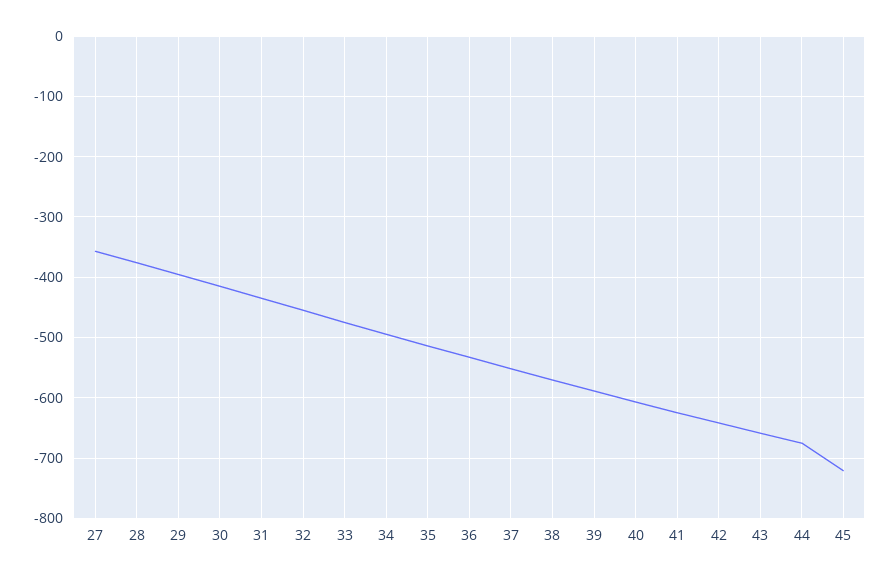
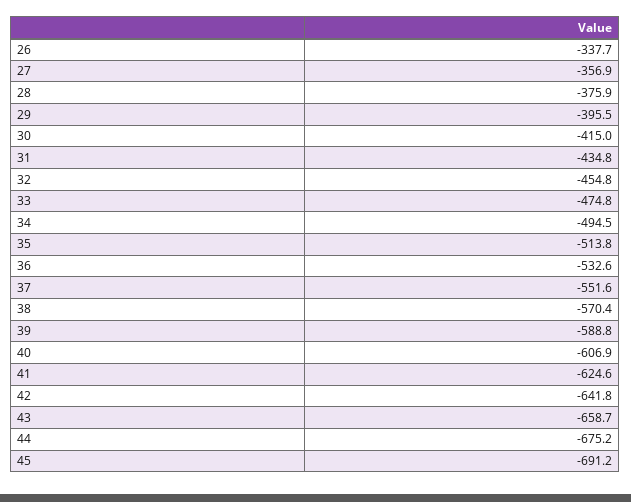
  {
    "27": -356.9,
    "28": -375.9,
    "29": -395.5,
    "30": -415,
    "31": -434.8,
    "32": -454.8,
    "33": -474.8,
    "34": -494.5,
    "35": -513.8,
    "36": -532.6,
    "37": -551.6,
    "38": -570.4,
    "39": -588.8,
    "40": -606.9,
    "41": -624.6,
    "42": -641.8,
    "43": -658.7,
    "44": -675.2,
-   "45": -720
+   "45": -691.2,
+   "26": -337.7
  }

